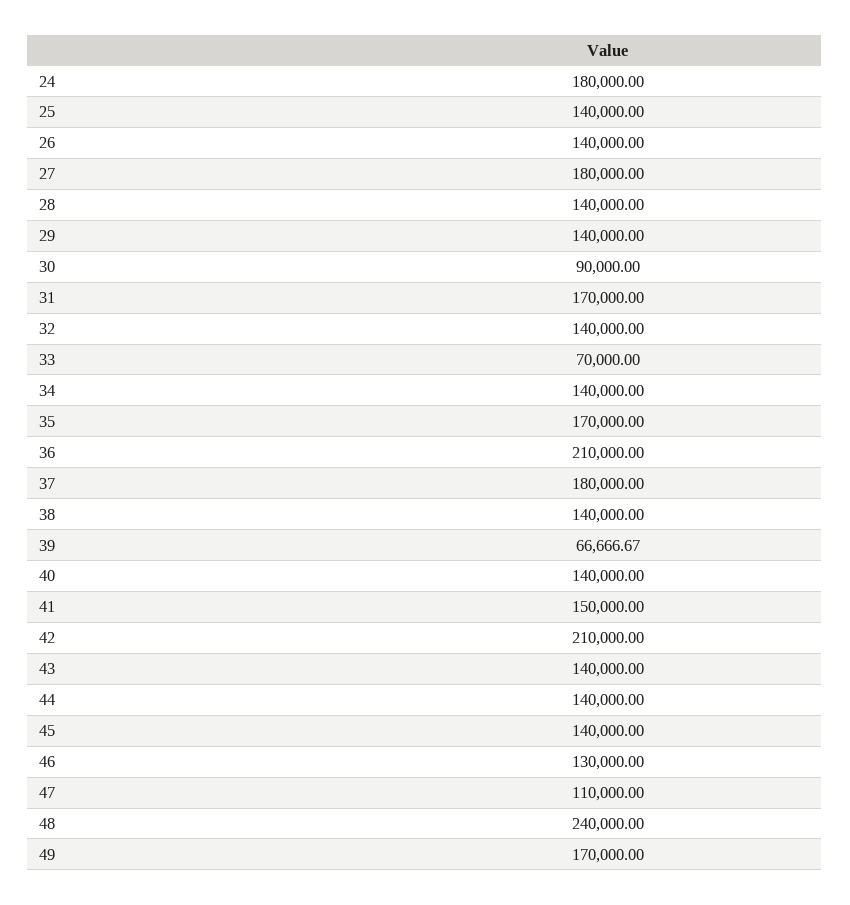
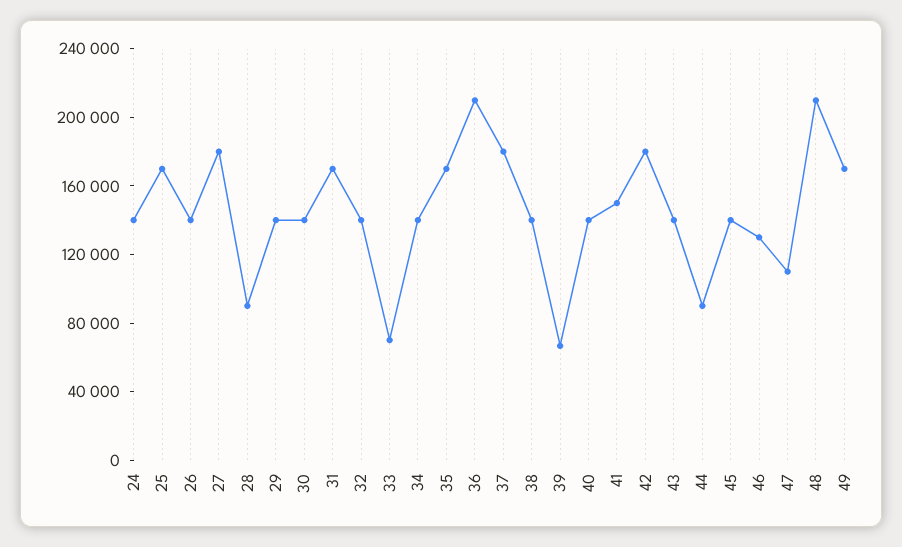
  {
-   "24": 180000,
+   "24": 140000,
-   "25": 140000,
+   "25": 170000,
    "26": 140000,
    "27": 180000,
-   "28": 140000,
+   "28": 90000,
    "29": 140000,
-   "30": 90000,
+   "30": 140000,
    "31": 170000,
    "32": 140000,
    "33": 70000,
    "34": 140000,
    "35": 170000,
    "36": 210000,
    "37": 180000,
    "38": 140000,
    "39": 66666.67,
    "40": 140000,
    "41": 150000,
-   "42": 210000,
+   "42": 180000,
    "43": 140000,
-   "44": 140000,
+   "44": 90000,
    "45": 140000,
    "46": 130000,
    "47": 110000,
-   "48": 240000,
+   "48": 210000,
    "49": 170000
  }

